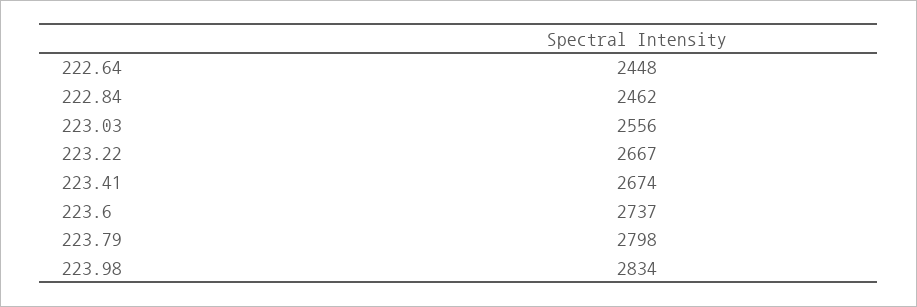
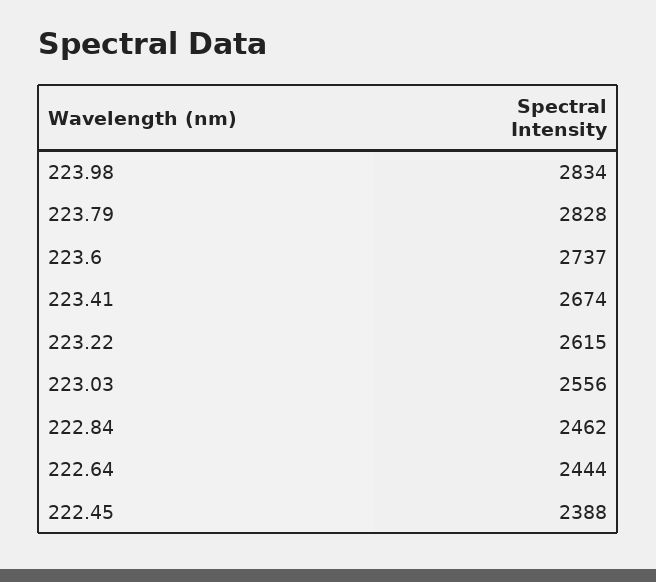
  {
-   "222.64": 2448,
+   "222.64": 2444,
    "222.84": 2462,
    "223.03": 2556,
-   "223.22": 2667,
+   "223.22": 2615,
    "223.41": 2674,
    "223.6": 2737,
-   "223.79": 2798,
+   "223.79": 2828,
-   "223.98": 2834
+   "223.98": 2834,
+   "222.45": 2388
  }

